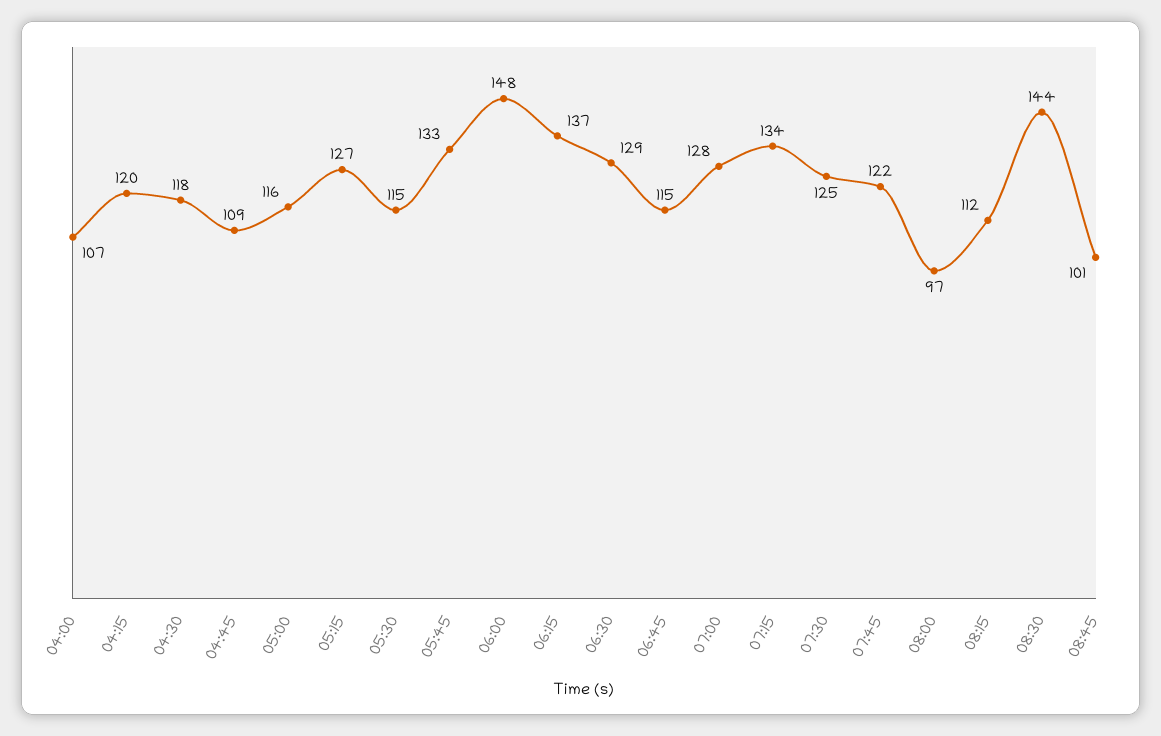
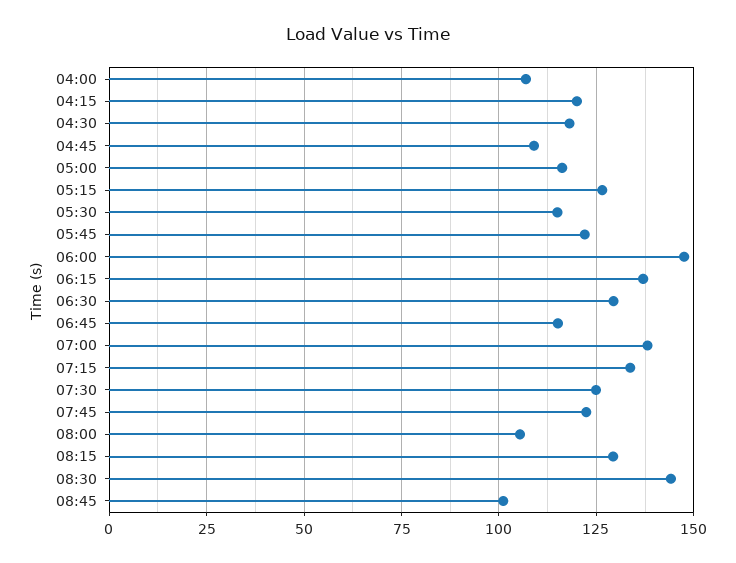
  {
    "04:00": 107,
    "04:15": 120,
    "04:30": 118,
    "04:45": 109,
    "05:00": 116,
    "05:15": 127,
    "05:30": 115,
-   "05:45": 133,
+   "05:45": 122.5,
    "06:00": 148,
    "06:15": 137,
    "06:30": 129,
    "06:45": 115,
-   "07:00": 128,
+   "07:00": 137.5,
    "07:15": 134,
    "07:30": 125,
    "07:45": 122,
-   "08:00": 97,
+   "08:00": 105,
-   "08:15": 112,
+   "08:15": 130,
    "08:30": 144,
    "08:45": 101
  }

